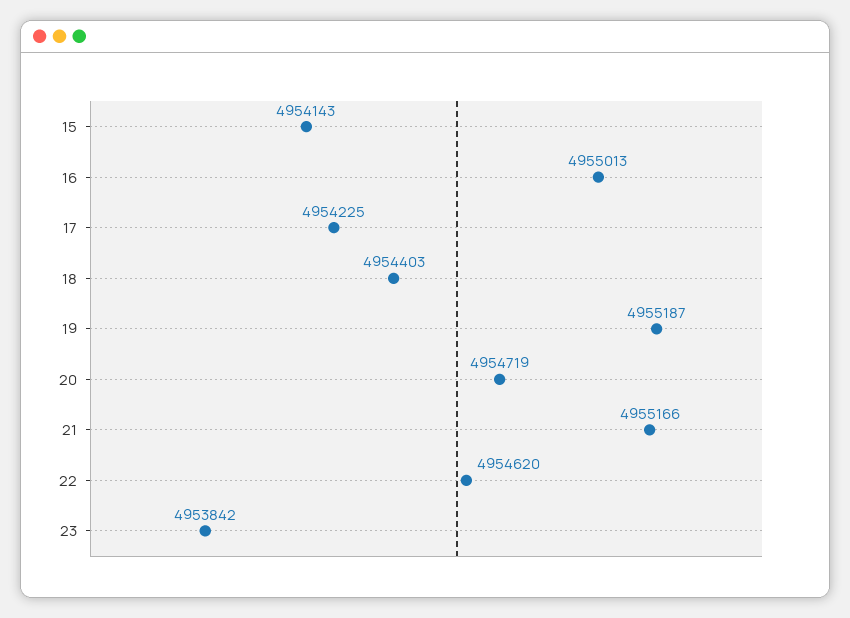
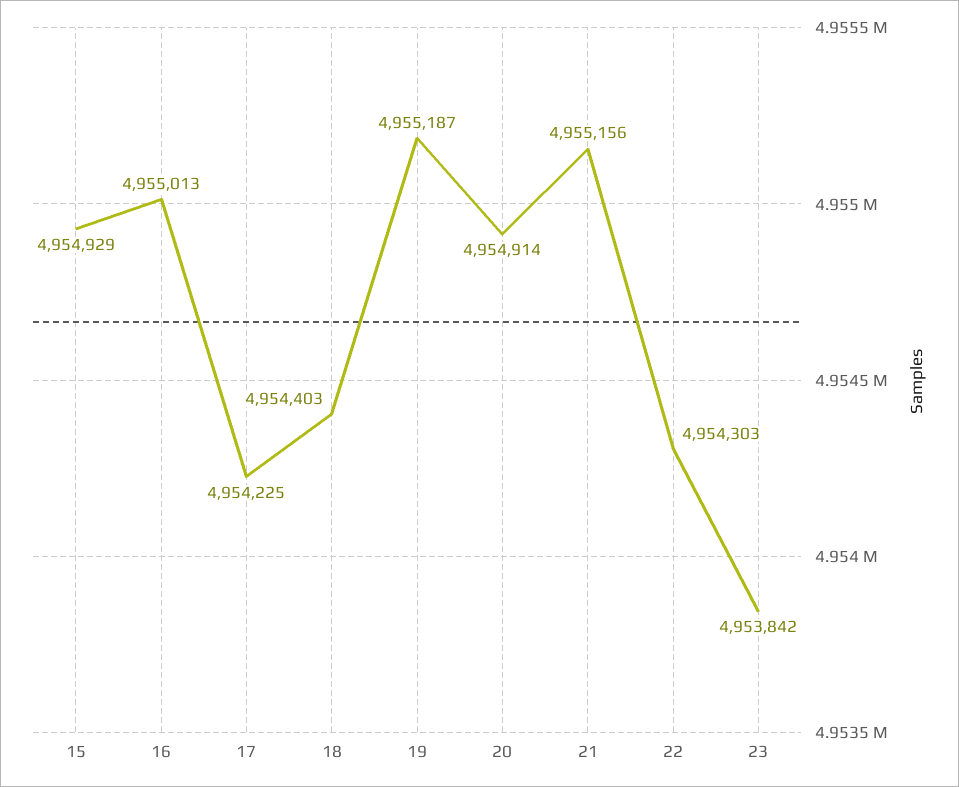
  {
-   "15": 4954143,
+   "15": 4954929,
    "16": 4955013,
    "17": 4954225,
    "18": 4954403,
    "19": 4955187,
-   "20": 4954719,
+   "20": 4954914,
-   "21": 4955166,
+   "21": 4955156,
-   "22": 4954620,
+   "22": 4954303,
    "23": 4953842
  }

